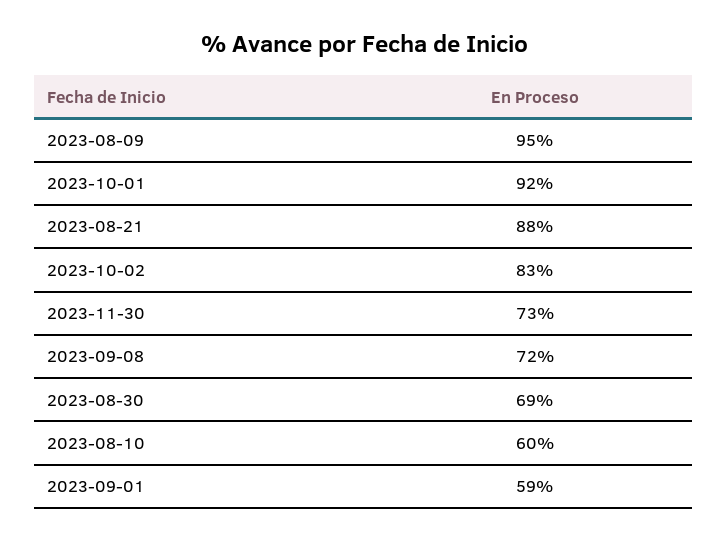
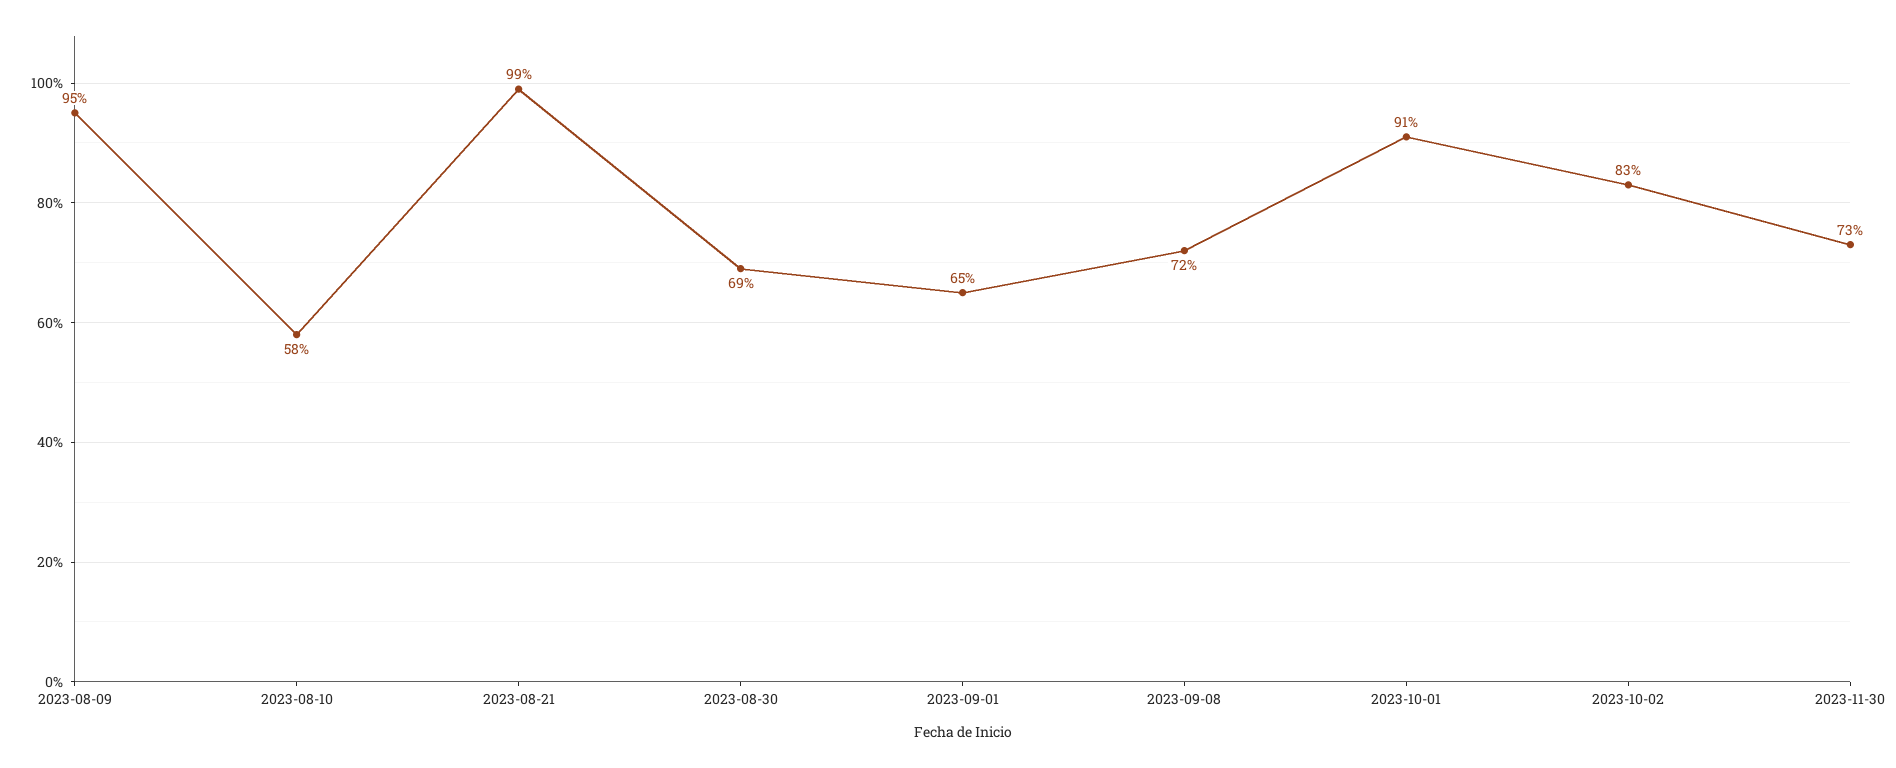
  {
    "2023-08-09": 95,
-   "2023-10-01": 92,
+   "2023-10-01": 91,
-   "2023-08-21": 88,
+   "2023-08-21": 99,
    "2023-10-02": 83,
    "2023-11-30": 73,
    "2023-09-08": 72,
    "2023-08-30": 69,
-   "2023-08-10": 60,
+   "2023-08-10": 58,
-   "2023-09-01": 59
+   "2023-09-01": 65
  }

